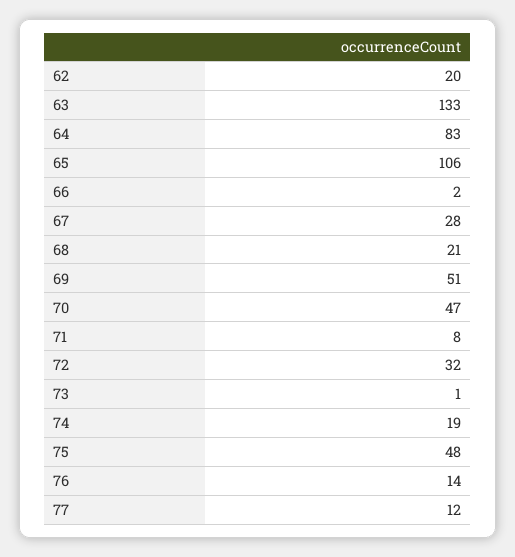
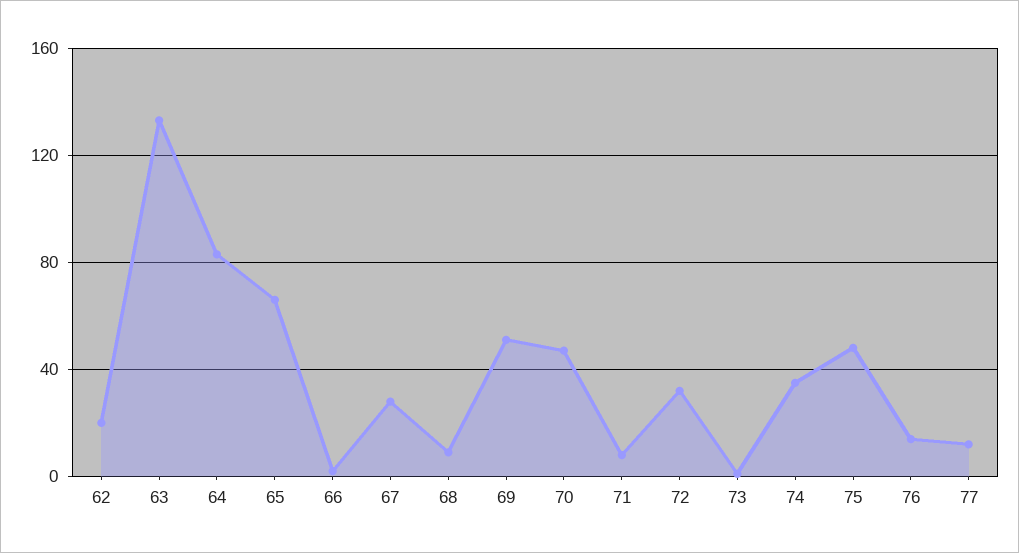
  {
    "62": 20,
    "63": 133,
    "64": 83,
-   "65": 106,
+   "65": 65,
    "66": 2,
    "67": 28,
-   "68": 21,
+   "68": 10,
    "69": 51,
    "70": 47,
    "71": 8,
    "72": 32,
    "73": 1,
-   "74": 19,
+   "74": 35,
    "75": 48,
    "76": 14,
    "77": 12
  }

